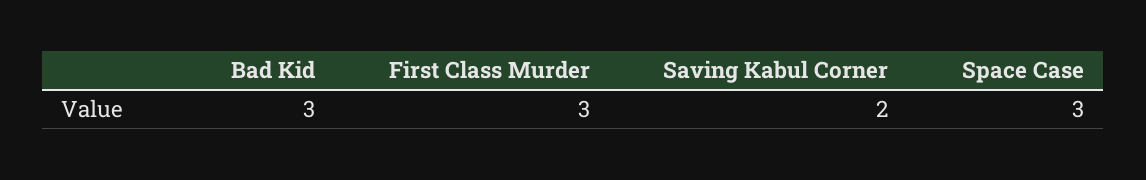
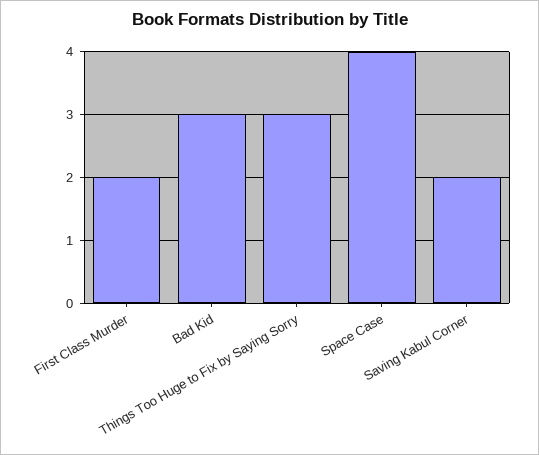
  {
    "Bad Kid": 3,
-   "First Class Murder": 3,
+   "First Class Murder": 2,
    "Saving Kabul Corner": 2,
-   "Space Case": 3
+   "Space Case": 4,
+   "Things Too Huge to Fix by Saying Sorry": 3
  }

